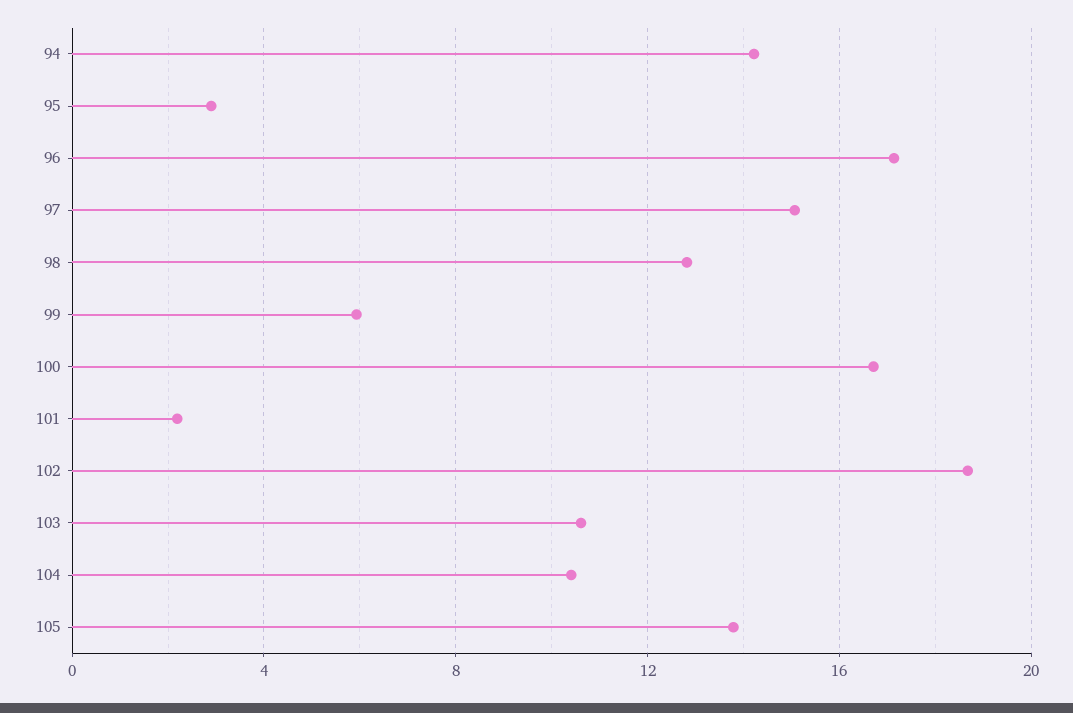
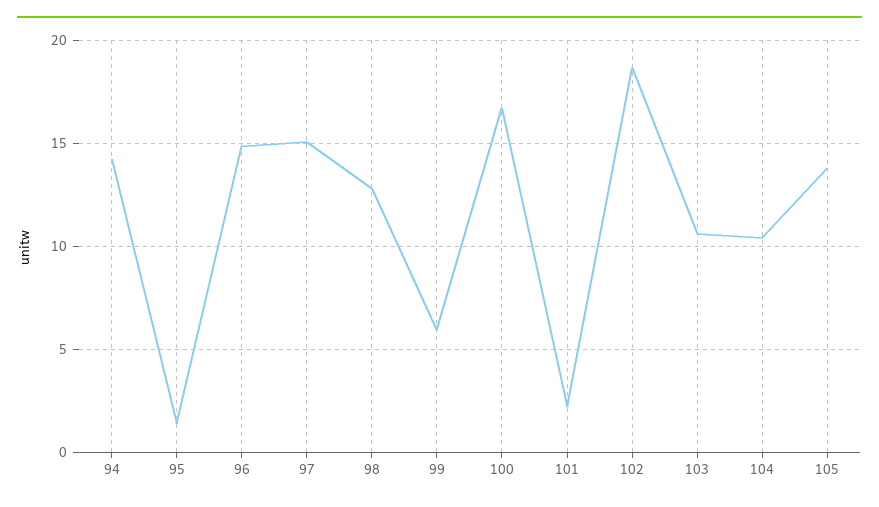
  {
    "94": 14,
-   "95": 3,
+   "95": 1.5,
-   "96": 17,
+   "96": 15,
    "97": 15,
    "98": 13,
    "99": 6,
    "100": 16.5,
    "101": 2,
    "102": 18.5,
    "103": 10.5,
    "104": 10.5,
    "105": 14
  }

